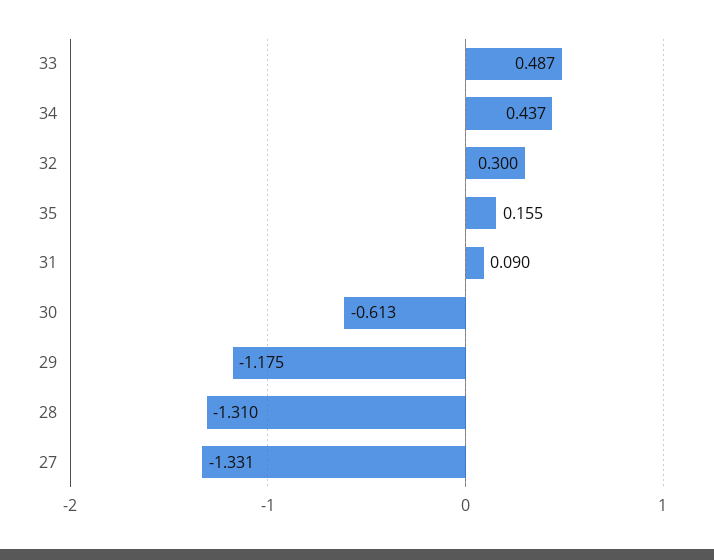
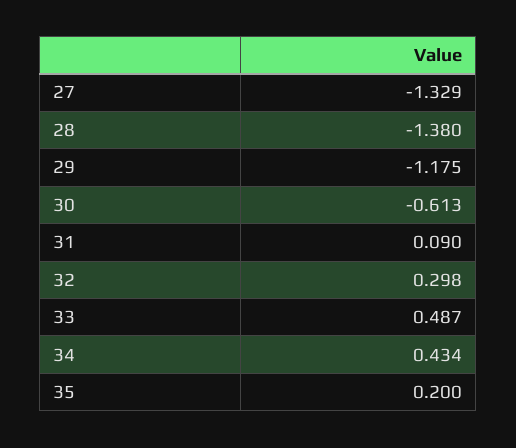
  {
    "33": 0.487,
-   "34": 0.437,
+   "34": 0.434,
-   "32": 0.3,
+   "32": 0.298,
-   "35": 0.155,
+   "35": 0.2,
    "31": 0.09,
    "30": -0.613,
    "29": -1.175,
-   "28": -1.31,
+   "28": -1.38,
-   "27": -1.331
+   "27": -1.329
  }

